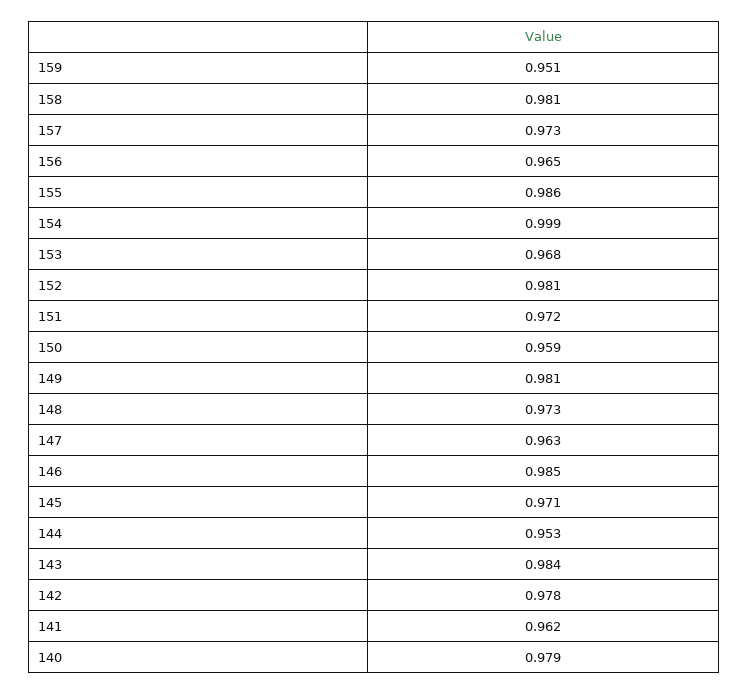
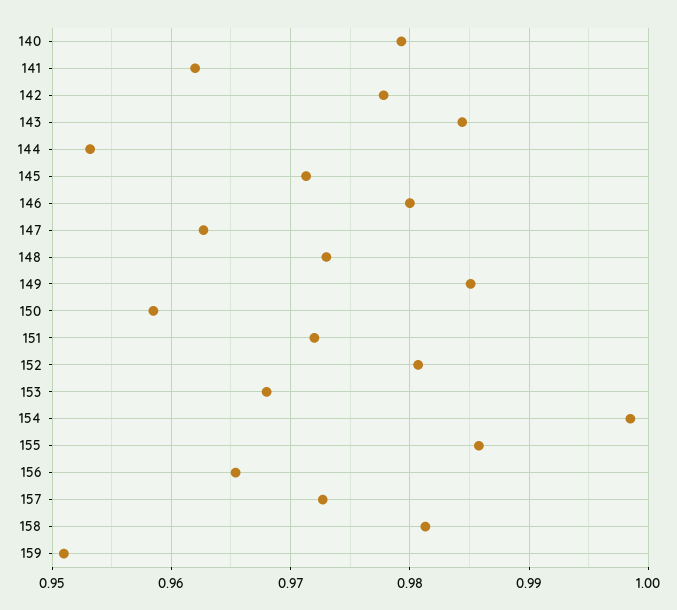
  {
    "159": 0.951,
    "158": 0.981,
    "157": 0.973,
    "156": 0.965,
    "155": 0.986,
    "154": 0.999,
    "153": 0.968,
    "152": 0.981,
    "151": 0.972,
    "150": 0.959,
-   "149": 0.981,
+   "149": 0.985,
    "148": 0.973,
    "147": 0.963,
-   "146": 0.985,
+   "146": 0.98,
    "145": 0.971,
    "144": 0.953,
    "143": 0.984,
    "142": 0.978,
    "141": 0.962,
    "140": 0.979
  }

